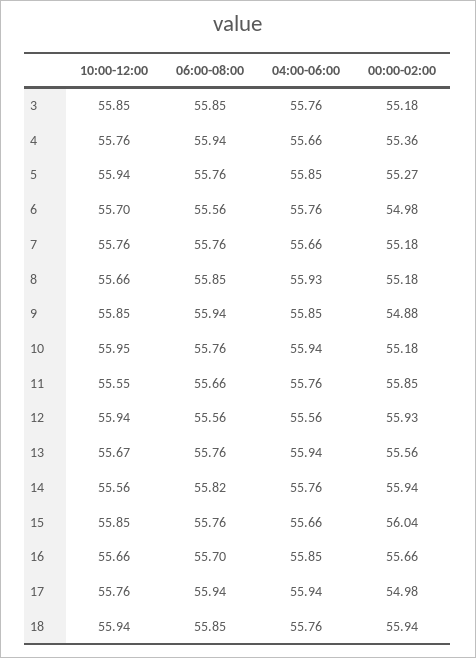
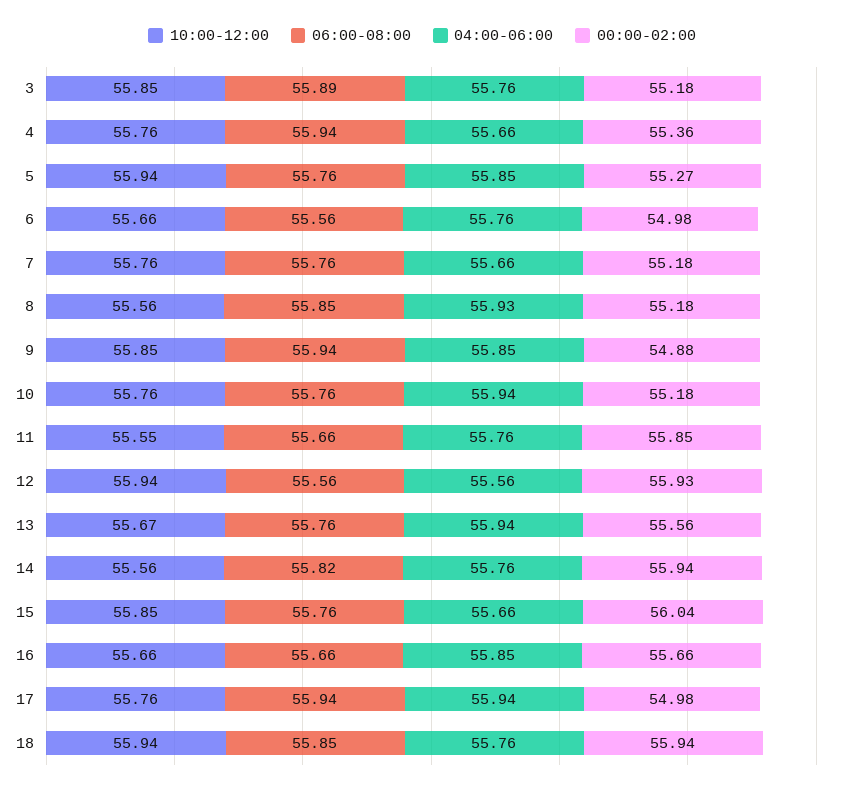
  {
    "10:00-12:00": {
      "3": 55.85,
      "4": 55.76,
      "5": 55.94,
-     "6": 55.7,
+     "6": 55.66,
      "7": 55.76,
-     "8": 55.66,
+     "8": 55.56,
      "9": 55.85,
-     "10": 55.95,
+     "10": 55.76,
      "11": 55.55,
      "12": 55.94,
      "13": 55.67,
      "14": 55.56,
      "15": 55.85,
      "16": 55.66,
      "17": 55.76,
      "18": 55.94
    },
    "06:00-08:00": {
-     "3": 55.85,
+     "3": 55.89,
      "4": 55.94,
      "5": 55.76,
      "6": 55.56,
      "7": 55.76,
      "8": 55.85,
      "9": 55.94,
      "10": 55.76,
      "11": 55.66,
      "12": 55.56,
      "13": 55.76,
      "14": 55.82,
      "15": 55.76,
-     "16": 55.7,
+     "16": 55.66,
      "17": 55.94,
      "18": 55.85
    },
    "04:00-06:00": {
      "3": 55.76,
      "4": 55.66,
      "5": 55.85,
      "6": 55.76,
      "7": 55.66,
      "8": 55.93,
      "9": 55.85,
      "10": 55.94,
      "11": 55.76,
      "12": 55.56,
      "13": 55.94,
      "14": 55.76,
      "15": 55.66,
      "16": 55.85,
      "17": 55.94,
      "18": 55.76
    },
    "00:00-02:00": {
      "3": 55.18,
      "4": 55.36,
      "5": 55.27,
      "6": 54.98,
      "7": 55.18,
      "8": 55.18,
      "9": 54.88,
      "10": 55.18,
      "11": 55.85,
      "12": 55.93,
      "13": 55.56,
      "14": 55.94,
      "15": 56.04,
      "16": 55.66,
      "17": 54.98,
      "18": 55.94
    }
  }

